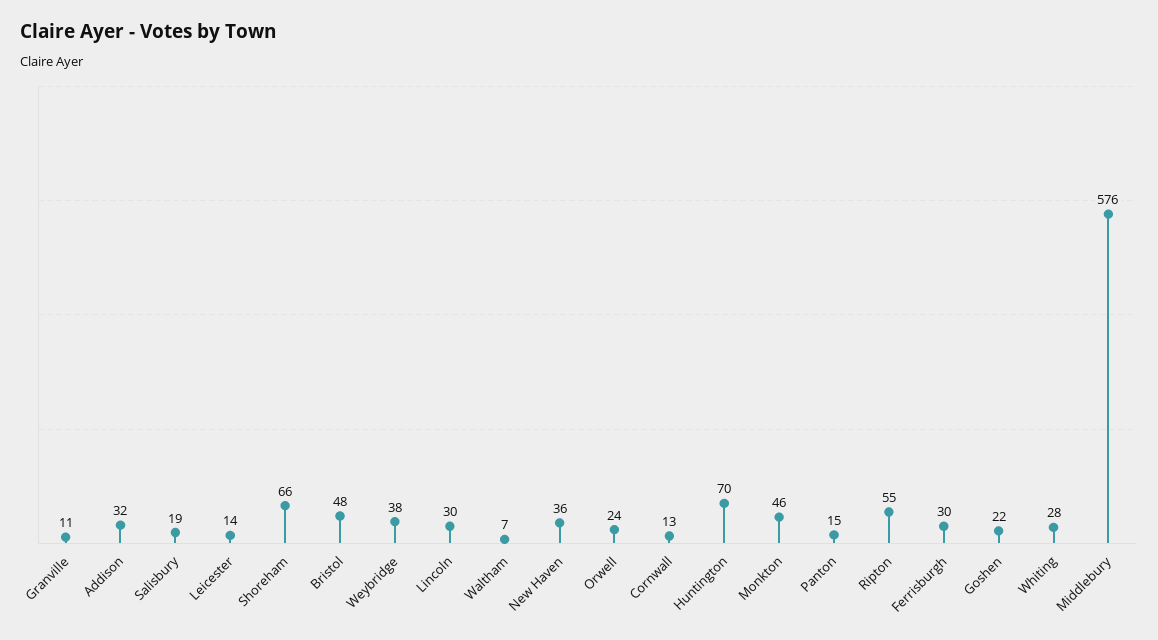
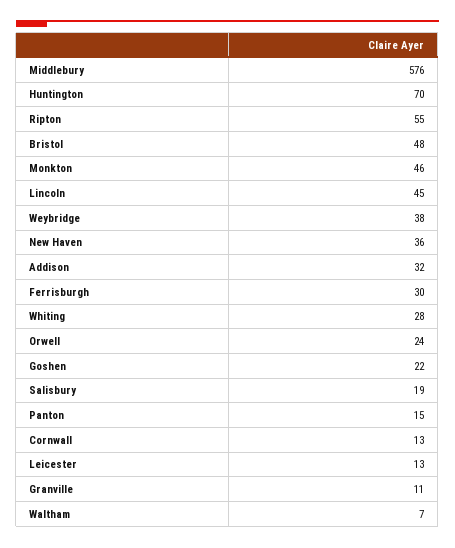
  {
    "Granville": 11,
    "Addison": 32,
    "Salisbury": 19,
-   "Leicester": 14,
+   "Leicester": 13,
-   "Shoreham": 66,
    "Bristol": 48,
    "Weybridge": 38,
-   "Lincoln": 30,
+   "Lincoln": 45,
    "Waltham": 7,
    "New Haven": 36,
    "Orwell": 24,
    "Cornwall": 13,
    "Huntington": 70,
    "Monkton": 46,
    "Panton": 15,
    "Ripton": 55,
    "Ferrisburgh": 30,
    "Goshen": 22,
    "Whiting": 28,
    "Middlebury": 576
  }

